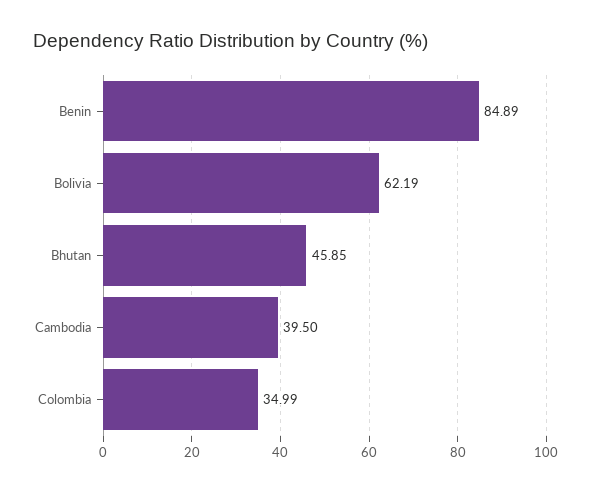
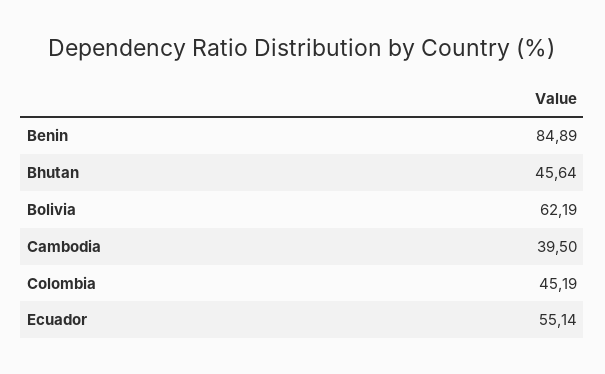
  {
    "Benin": 84.89,
    "Bolivia": 62.19,
-   "Bhutan": 45.85,
+   "Bhutan": 45.64,
    "Cambodia": 39.5,
-   "Colombia": 34.99
+   "Colombia": 45.19,
+   "Ecuador": 55.14
  }

